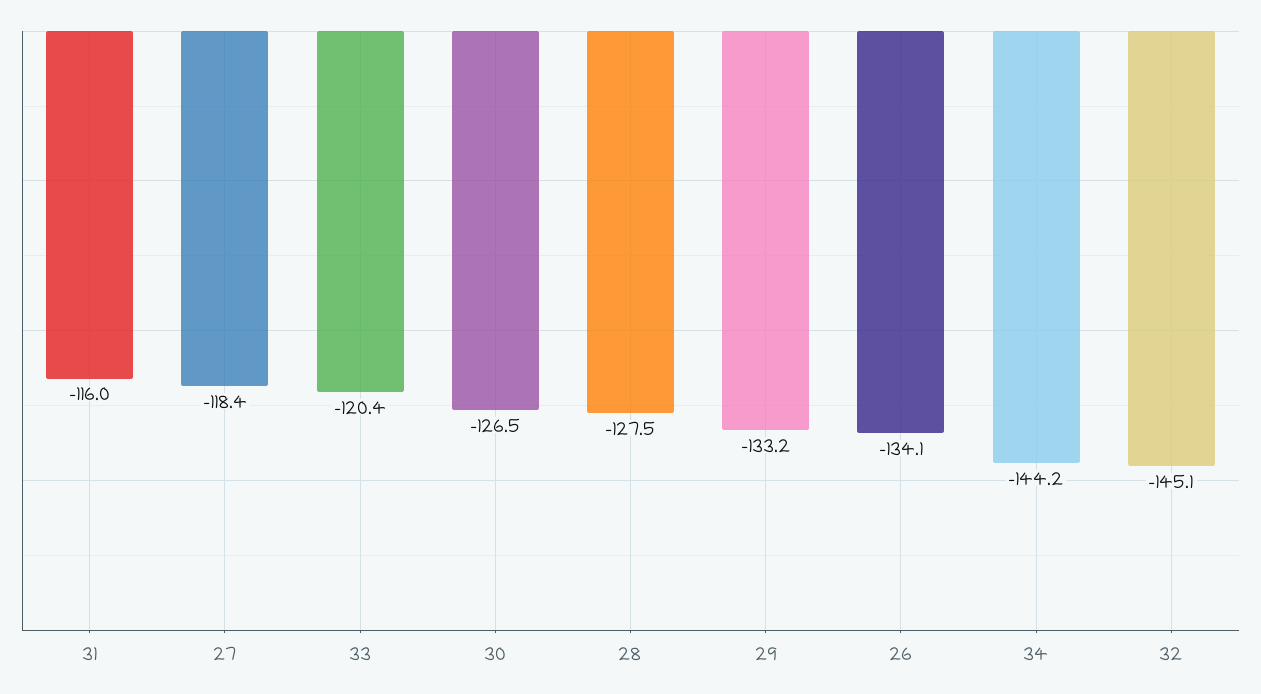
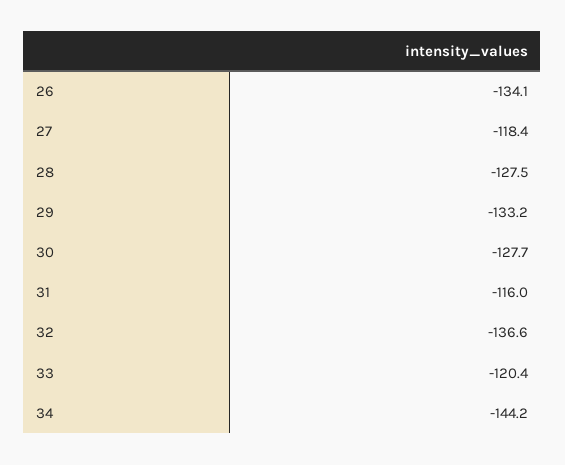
  {
    "31": -116,
    "27": -118.4,
    "33": -120.4,
-   "30": -126.5,
+   "30": -127.7,
    "28": -127.5,
    "29": -133.2,
    "26": -134.1,
    "34": -144.2,
-   "32": -145.1
+   "32": -136.6
  }

